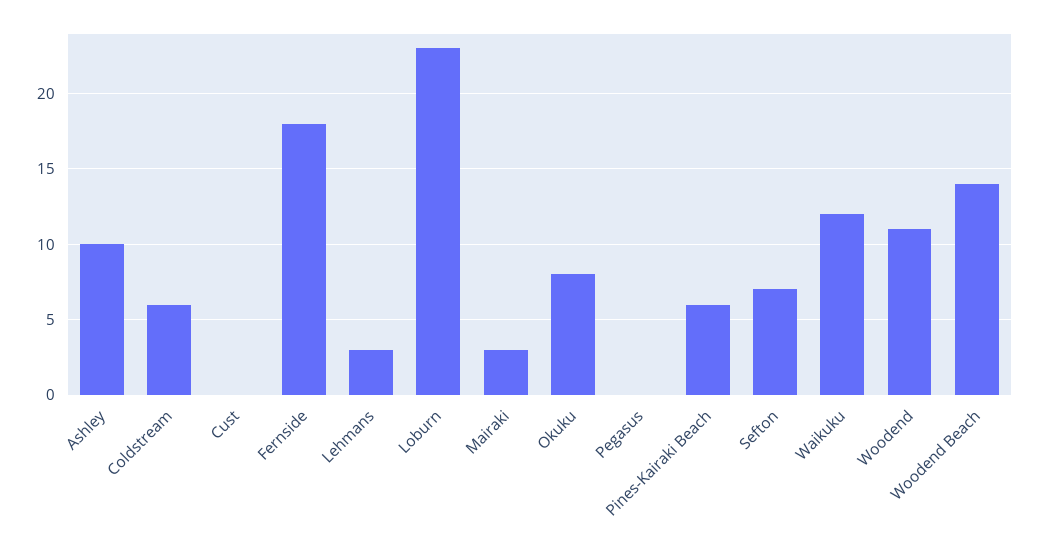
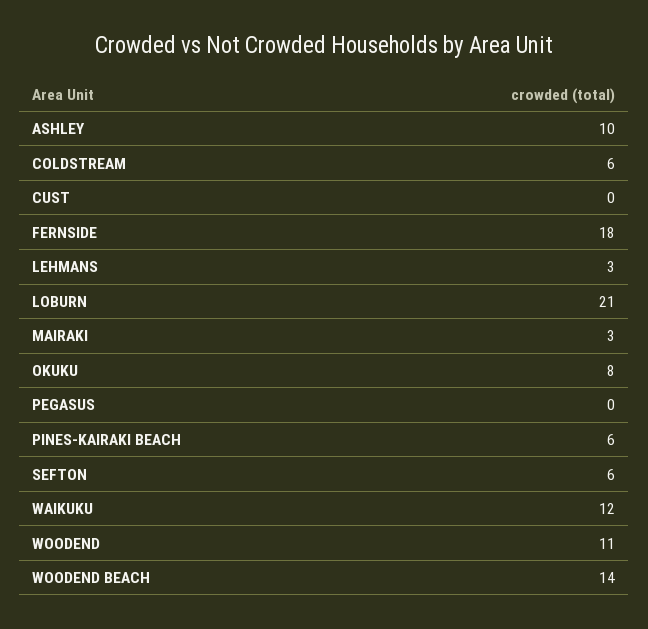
  {
    "Ashley": 10,
    "Coldstream": 6,
    "Cust": 0,
    "Fernside": 18,
    "Lehmans": 3,
-   "Loburn": 23,
+   "Loburn": 21,
    "Mairaki": 3,
    "Okuku": 8,
    "Pegasus": 0,
    "Pines-Kairaki Beach": 6,
-   "Sefton": 7,
+   "Sefton": 6,
    "Waikuku": 12,
    "Woodend": 11,
    "Woodend Beach": 14
  }

